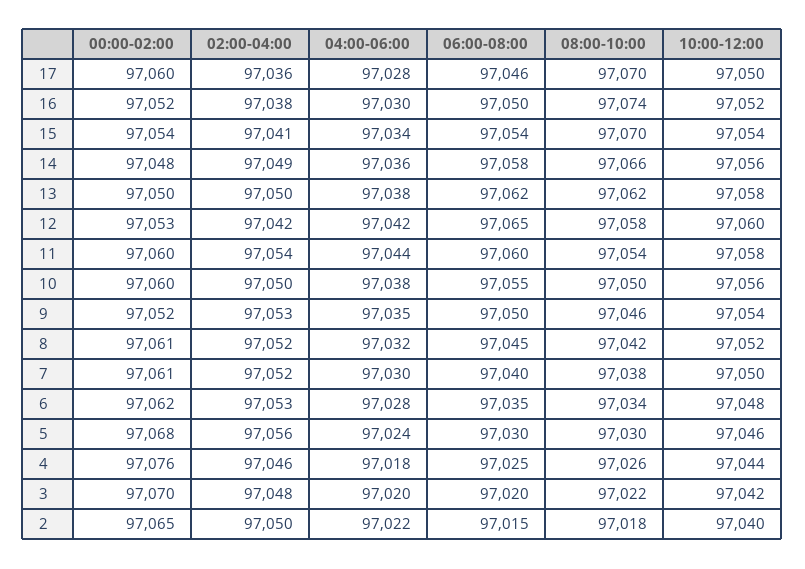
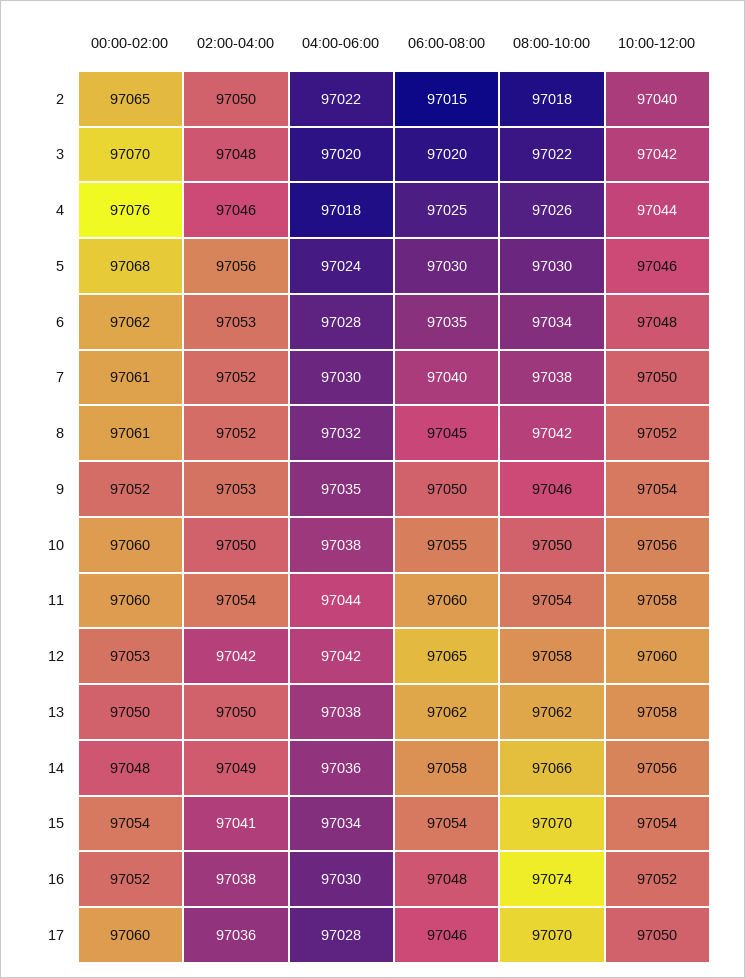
  {
    "00:00-02:00": {
      "17": 97060,
      "16": 97052,
      "15": 97054,
      "14": 97048,
      "13": 97050,
      "12": 97053,
      "11": 97060,
      "10": 97060,
      "9": 97052,
      "8": 97061,
      "7": 97061,
      "6": 97062,
      "5": 97068,
      "4": 97076,
      "3": 97070,
      "2": 97065
    },
    "02:00-04:00": {
      "17": 97036,
      "16": 97038,
      "15": 97041,
      "14": 97049,
      "13": 97050,
      "12": 97042,
      "11": 97054,
      "10": 97050,
      "9": 97053,
      "8": 97052,
      "7": 97052,
      "6": 97053,
      "5": 97056,
      "4": 97046,
      "3": 97048,
      "2": 97050
    },
    "04:00-06:00": {
      "17": 97028,
      "16": 97030,
      "15": 97034,
      "14": 97036,
      "13": 97038,
      "12": 97042,
      "11": 97044,
      "10": 97038,
      "9": 97035,
      "8": 97032,
      "7": 97030,
      "6": 97028,
      "5": 97024,
      "4": 97018,
      "3": 97020,
      "2": 97022
    },
    "06:00-08:00": {
      "17": 97046,
-     "16": 97050,
+     "16": 97048,
      "15": 97054,
      "14": 97058,
      "13": 97062,
      "12": 97065,
      "11": 97060,
      "10": 97055,
      "9": 97050,
      "8": 97045,
      "7": 97040,
      "6": 97035,
      "5": 97030,
      "4": 97025,
      "3": 97020,
      "2": 97015
    },
    "08:00-10:00": {
      "17": 97070,
      "16": 97074,
      "15": 97070,
      "14": 97066,
      "13": 97062,
      "12": 97058,
      "11": 97054,
      "10": 97050,
      "9": 97046,
      "8": 97042,
      "7": 97038,
      "6": 97034,
      "5": 97030,
      "4": 97026,
      "3": 97022,
      "2": 97018
    },
    "10:00-12:00": {
      "17": 97050,
      "16": 97052,
      "15": 97054,
      "14": 97056,
      "13": 97058,
      "12": 97060,
      "11": 97058,
      "10": 97056,
      "9": 97054,
      "8": 97052,
      "7": 97050,
      "6": 97048,
      "5": 97046,
      "4": 97044,
      "3": 97042,
      "2": 97040
    }
  }

